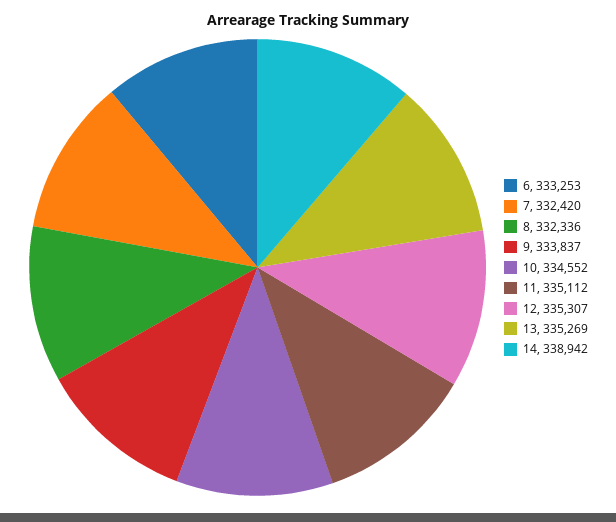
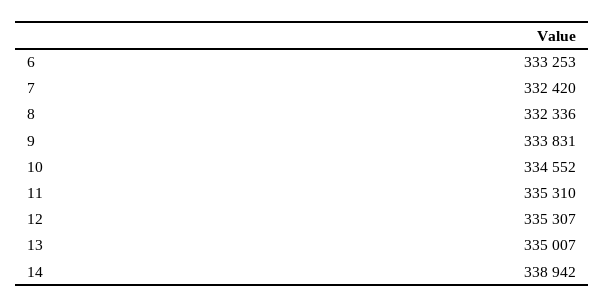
  {
    "6": 333253,
    "7": 332420,
    "8": 332336,
-   "9": 333837,
+   "9": 333831,
    "10": 334552,
-   "11": 335112,
+   "11": 335310,
    "12": 335307,
-   "13": 335269,
+   "13": 335007,
    "14": 338942
  }

